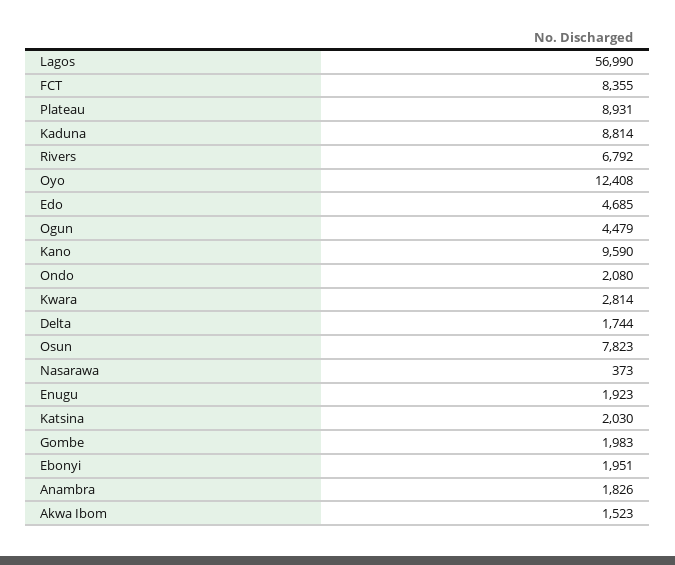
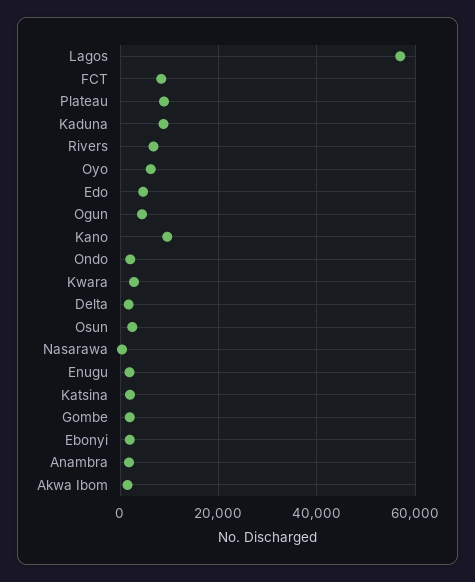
  {
    "Lagos": 56990,
    "FCT": 8355,
    "Plateau": 8931,
    "Kaduna": 8814,
    "Rivers": 6792,
-   "Oyo": 12408,
+   "Oyo": 6000,
    "Edo": 4685,
    "Ogun": 4479,
    "Kano": 9590,
    "Ondo": 2080,
    "Kwara": 2814,
    "Delta": 1744,
-   "Osun": 7823,
+   "Osun": 2000,
    "Nasarawa": 373,
    "Enugu": 1923,
    "Katsina": 2030,
    "Gombe": 1983,
    "Ebonyi": 1951,
    "Anambra": 1826,
    "Akwa Ibom": 1523
  }

